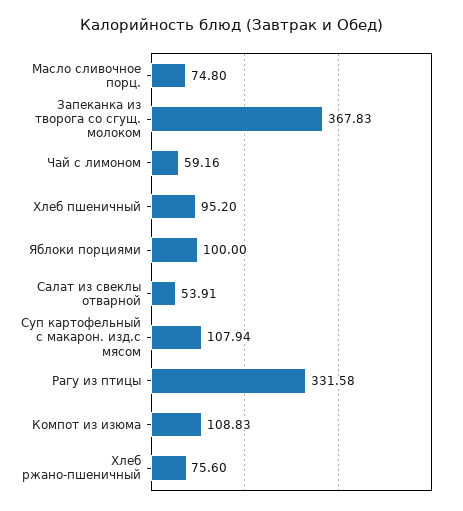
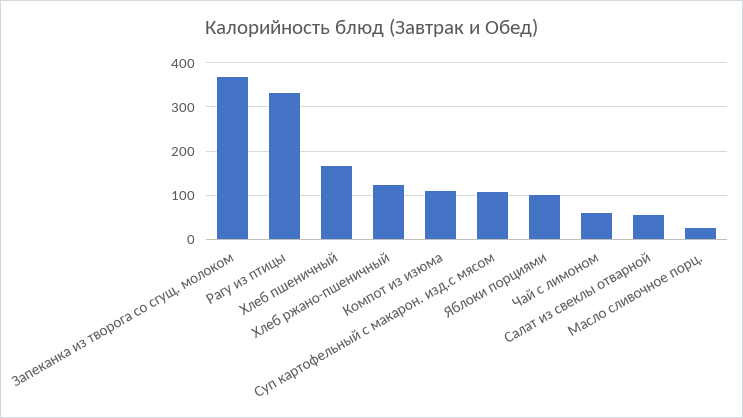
  {
-   "Масло сливочное порц.": 74.8,
+   "Масло сливочное порц.": 20,
    "Запеканка из творога со сгущ. молоком": 367.83,
    "Чай с лимоном": 59.16,
-   "Хлеб пшеничный": 95.2,
+   "Хлеб пшеничный": 160,
    "Яблоки порциями": 100,
    "Салат из свеклы отварной": 53.91,
    "Суп картофельный с макарон. изд.с мясом": 107.94,
    "Рагу из птицы": 331.58,
    "Компот из изюма": 108.83,
-   "Хлеб ржано-пшеничный": 75.6
+   "Хлеб ржано-пшеничный": 120
  }

